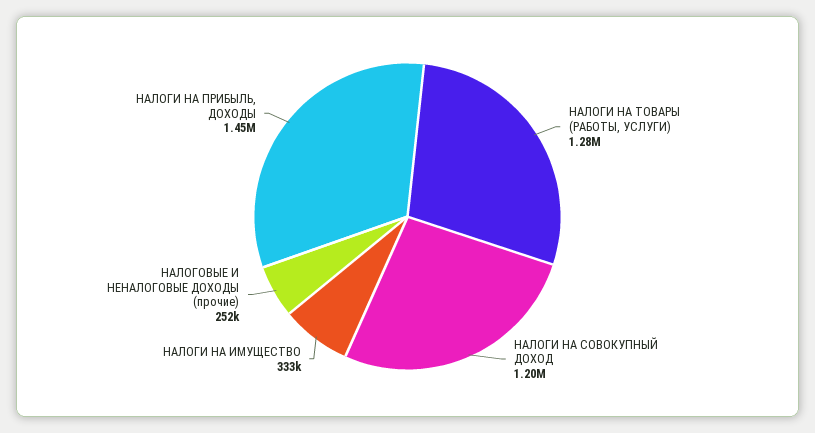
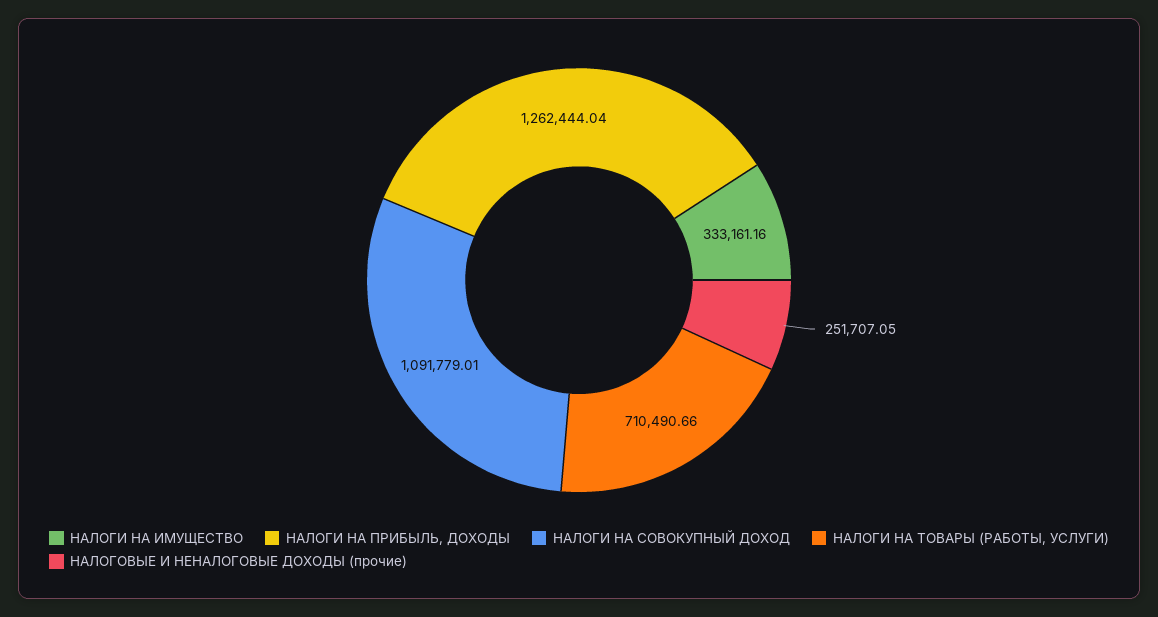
  {
-   "НАЛОГИ НА ТОВАРЫ (РАБОТЫ, УСЛУГИ)": 1280000,
+   "НАЛОГИ НА ТОВАРЫ (РАБОТЫ, УСЛУГИ)": 710490.66,
-   "НАЛОГИ НА СОВОКУПНЫЙ ДОХОД": 1200000,
+   "НАЛОГИ НА СОВОКУПНЫЙ ДОХОД": 1091779.01,
    "НАЛОГИ НА ИМУЩЕСТВО": 333161.16,
    "НАЛОГОВЫЕ И НЕНАЛОГОВЫЕ ДОХОДЫ (прочие)": 251707.05,
-   "НАЛОГИ НА ПРИБЫЛЬ, ДОХОДЫ": 1450000
+   "НАЛОГИ НА ПРИБЫЛЬ, ДОХОДЫ": 1262444.04
  }

